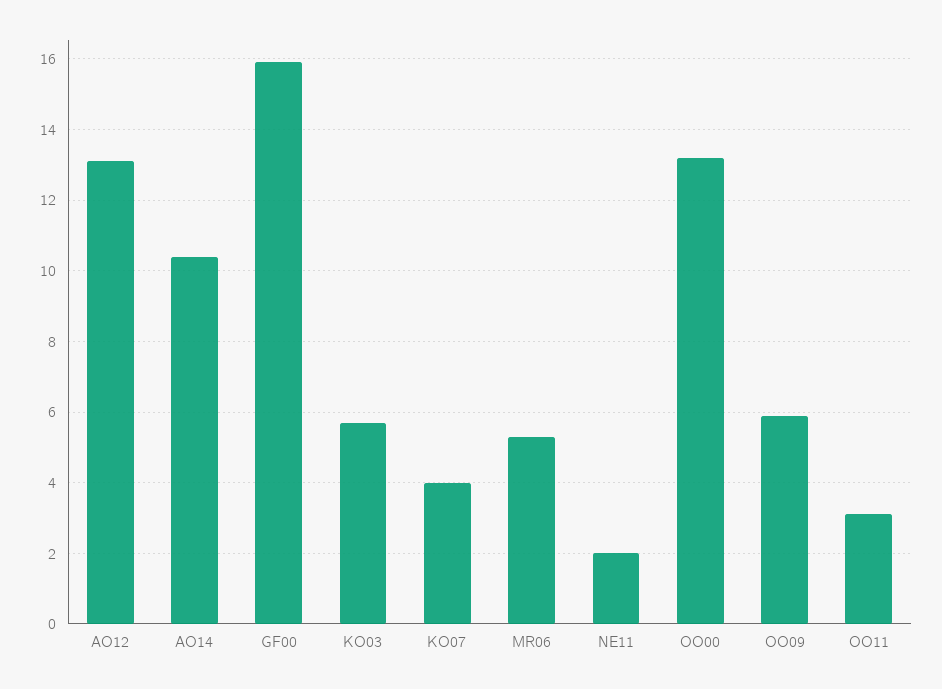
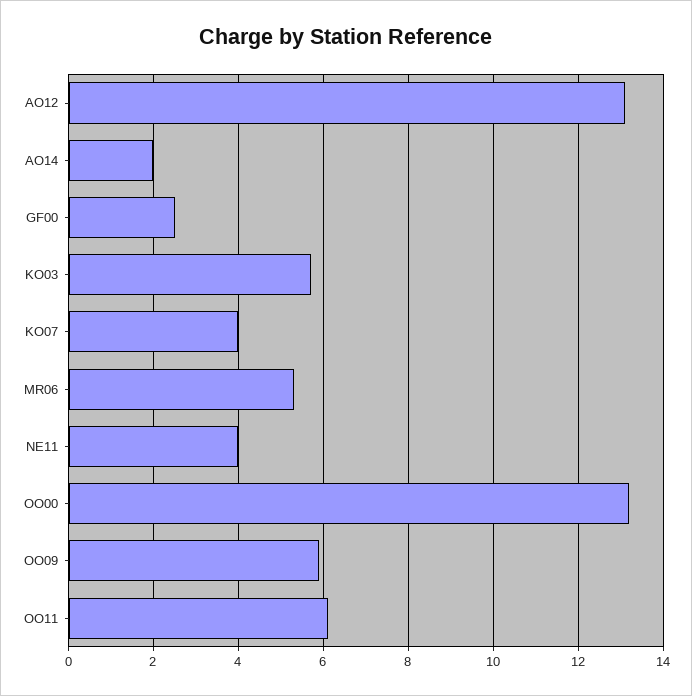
  {
    "AO12": 13,
-   "AO14": 10.5,
+   "AO14": 2,
-   "GF00": 16,
+   "GF00": 2.5,
    "KO03": 5.5,
    "KO07": 4,
    "MR06": 5.5,
-   "NE11": 2,
+   "NE11": 4,
    "OO00": 13,
    "OO09": 6,
-   "OO11": 3
+   "OO11": 6
  }

